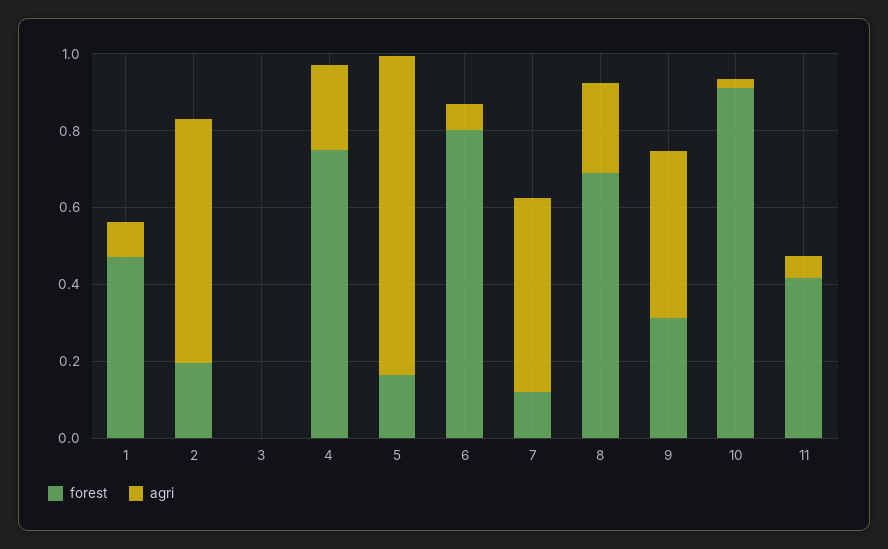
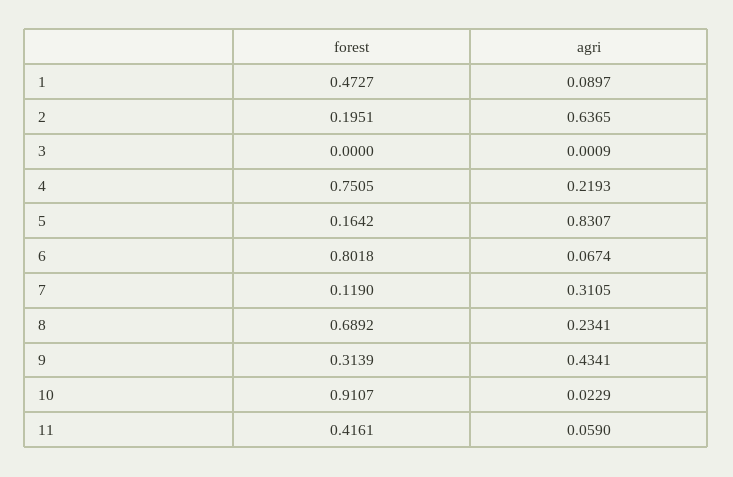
  {
    "forest": {
      "1": 0.4727,
      "2": 0.1951,
      "3": 0,
      "4": 0.7505,
      "5": 0.1642,
      "6": 0.8018,
      "7": 0.119,
      "8": 0.6892,
      "9": 0.3139,
      "10": 0.9107,
      "11": 0.4161
    },
    "agri": {
      "1": 0.0897,
      "2": 0.6365,
      "3": 0.0009,
      "4": 0.2193,
      "5": 0.8307,
      "6": 0.0674,
-     "7": 0.5,
+     "7": 0.3105,
      "8": 0.2341,
      "9": 0.4341,
      "10": 0.0229,
      "11": 0.059
    }
  }

